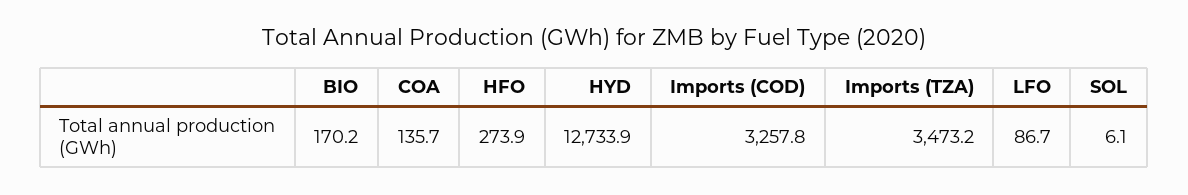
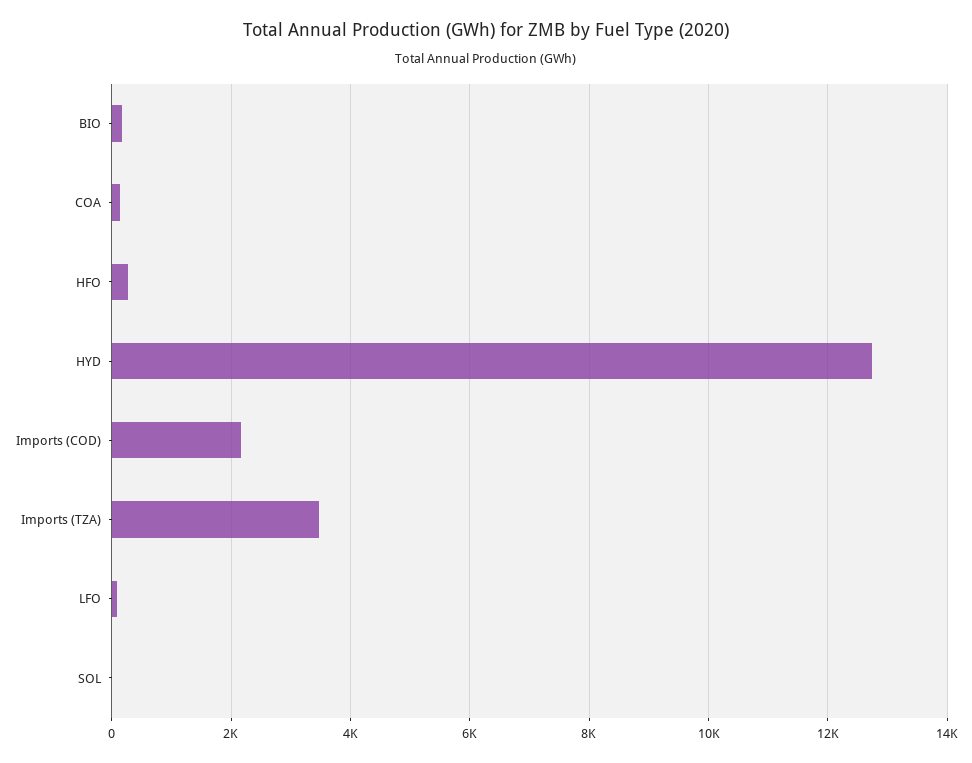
  {
    "BIO": 170.2,
    "COA": 135.7,
    "HFO": 273.9,
    "HYD": 12733.9,
-   "Imports (COD)": 3257.8,
+   "Imports (COD)": 2200,
    "Imports (TZA)": 3473.2,
    "LFO": 86.7,
    "SOL": 6.1
  }

